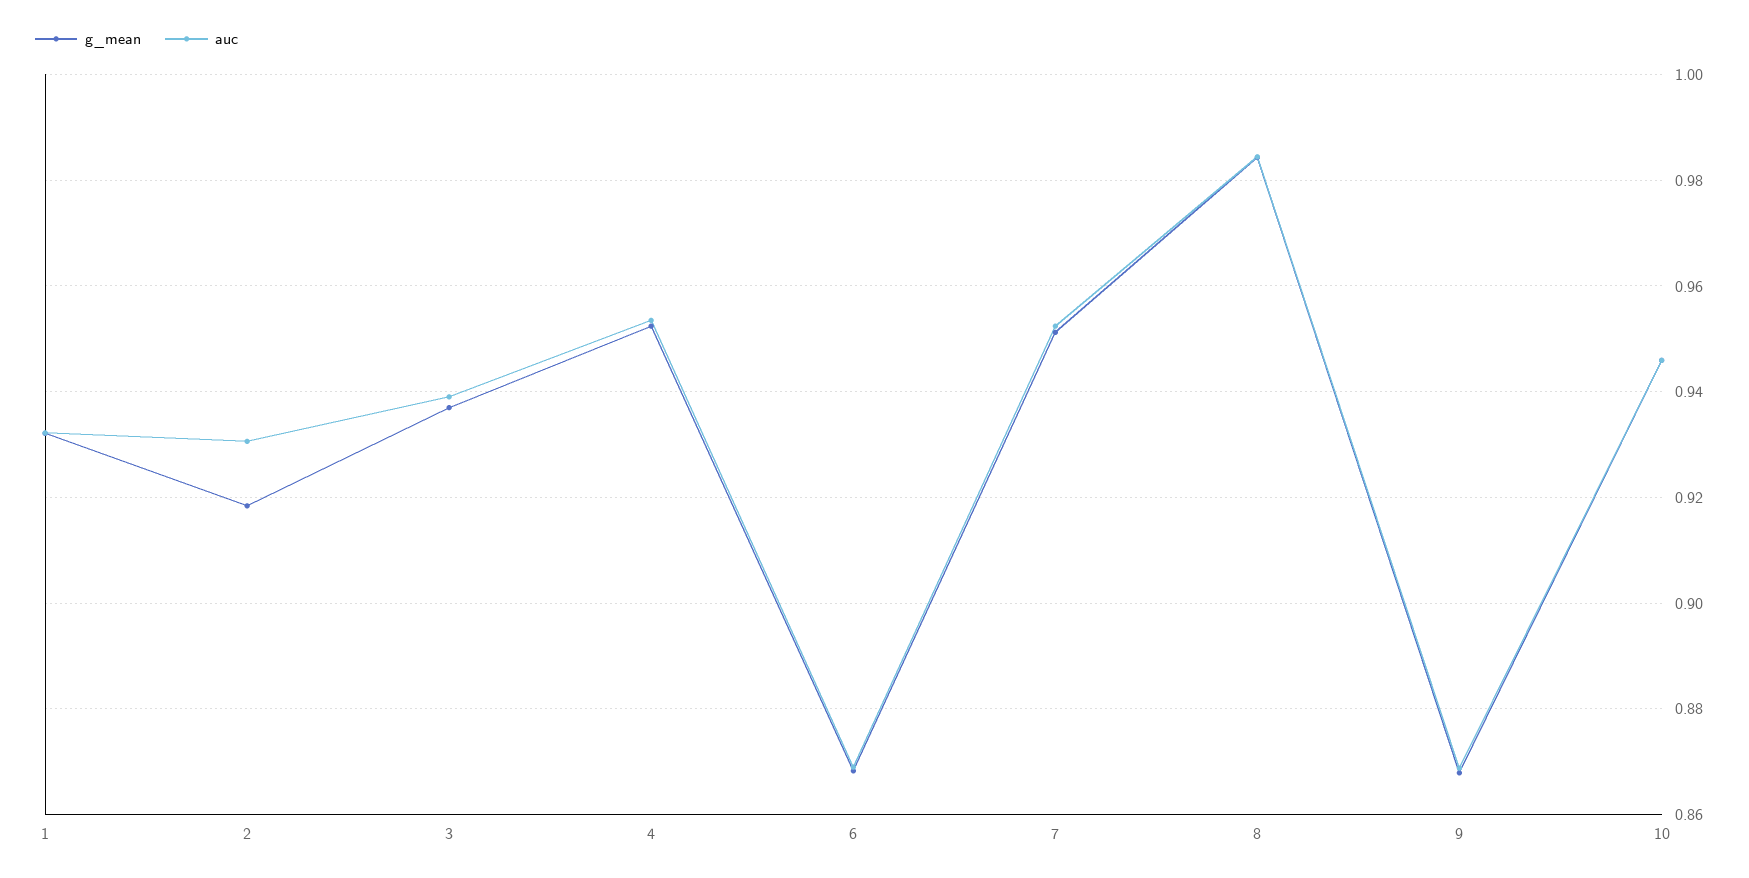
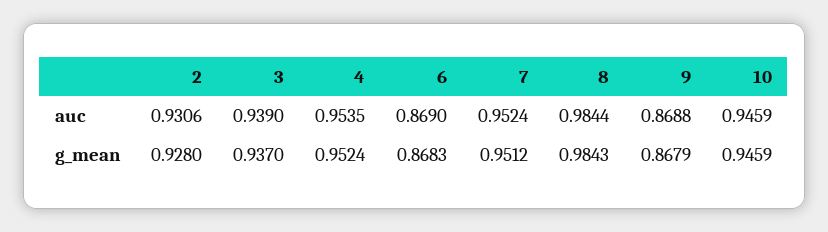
  {
    "g_mean": {
-     "1": 0.932,
-     "2": 0.918,
+     "2": 0.928,
      "3": 0.937,
      "4": 0.9524,
      "6": 0.8683,
      "7": 0.9512,
      "8": 0.9843,
      "9": 0.8679,
      "10": 0.9459
    },
    "auc": {
-     "1": 0.932,
      "2": 0.9306,
      "3": 0.939,
      "4": 0.9535,
      "6": 0.869,
      "7": 0.9524,
      "8": 0.9844,
      "9": 0.8688,
      "10": 0.9459
    }
  }

